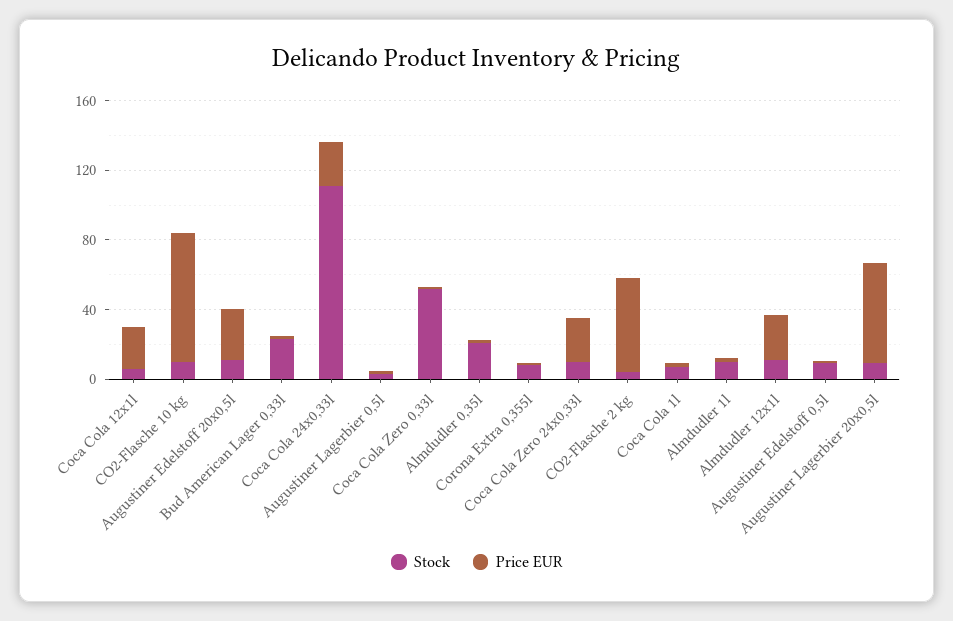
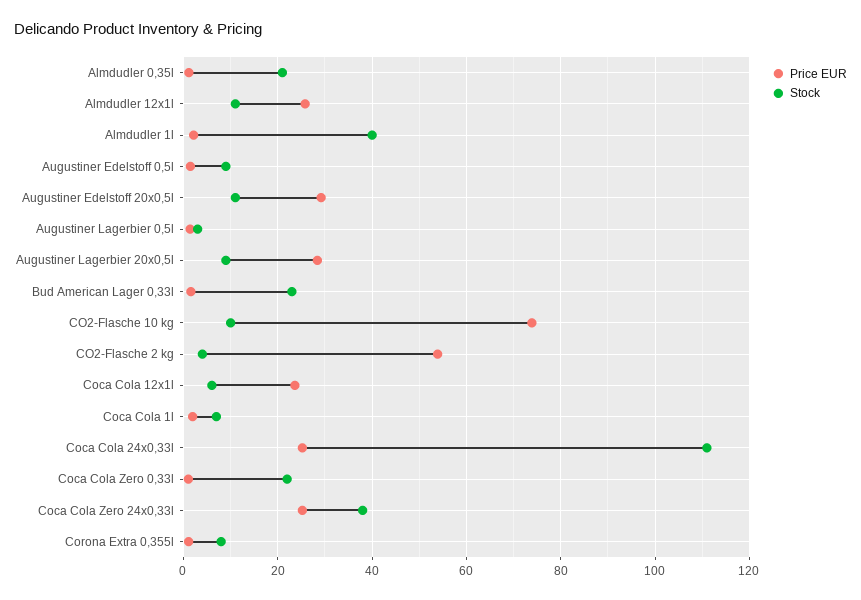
  {
    "Stock": {
      "Coca Cola 12x1l": 6,
      "CO2-Flasche 10 kg": 10,
      "Augustiner Edelstoff 20x0,5l": 12,
      "Bud American Lager 0,33l": 24,
      "Coca Cola 24x0,33l": 112,
      "Augustiner Lagerbier 0,5l": 4,
-     "Coca Cola Zero 0,33l": 50,
+     "Coca Cola Zero 0,33l": 22,
      "Almdudler 0,35l": 22,
      "Corona Extra 0,355l": 8,
-     "Coca Cola Zero 24x0,33l": 10,
+     "Coca Cola Zero 24x0,33l": 38,
      "CO2-Flasche 2 kg": 4,
      "Coca Cola 1l": 8,
-     "Almdudler 1l": 10,
+     "Almdudler 1l": 40,
      "Almdudler 12x1l": 12,
      "Augustiner Edelstoff 0,5l": 10,
      "Augustiner Lagerbier 20x0,5l": 10
    },
    "Price EUR": {
      "Coca Cola 12x1l": 24,
      "CO2-Flasche 10 kg": 74,
      "Augustiner Edelstoff 20x0,5l": 30,
      "Bud American Lager 0,33l": 2,
      "Coca Cola 24x0,33l": 26,
      "Augustiner Lagerbier 0,5l": 2,
      "Coca Cola Zero 0,33l": 2,
      "Almdudler 0,35l": 2,
      "Corona Extra 0,355l": 2,
      "Coca Cola Zero 24x0,33l": 26,
      "CO2-Flasche 2 kg": 54,
      "Coca Cola 1l": 2,
      "Almdudler 1l": 2,
      "Almdudler 12x1l": 26,
      "Augustiner Edelstoff 0,5l": 2,
-     "Augustiner Lagerbier 20x0,5l": 60
+     "Augustiner Lagerbier 20x0,5l": 28
    }
  }

